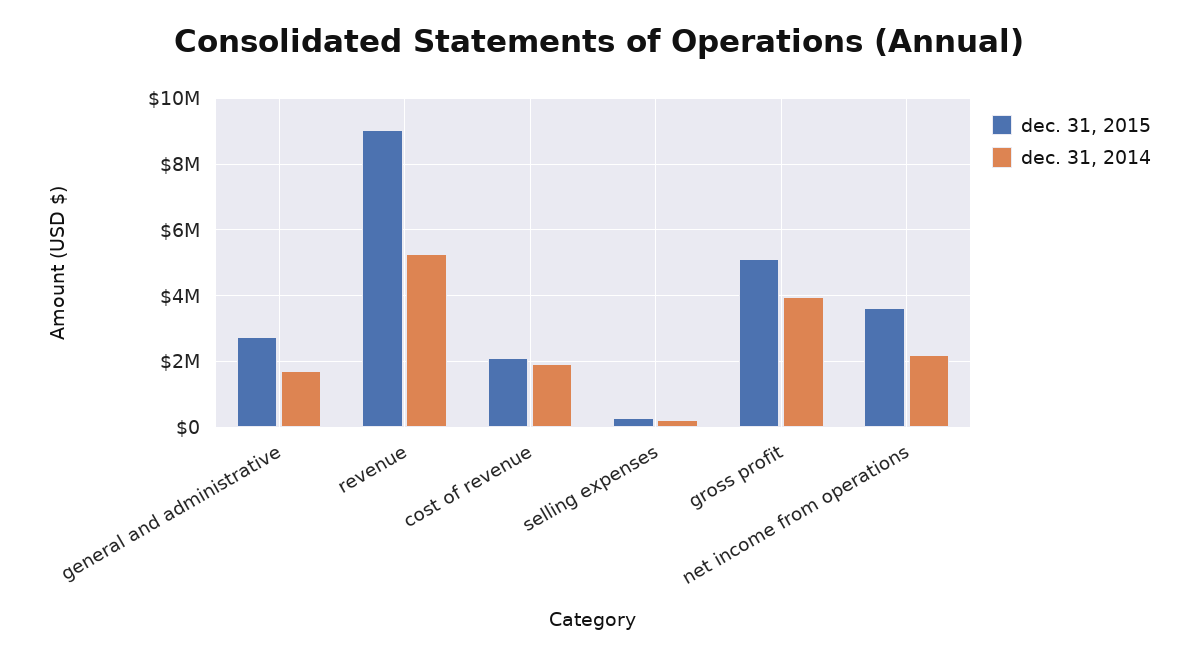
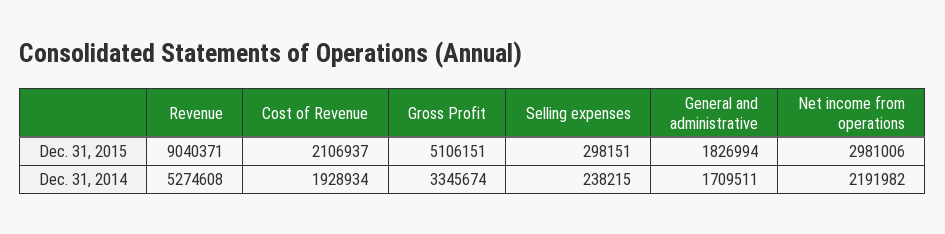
  {
    "dec. 31, 2015": {
-     "general and administrative": 2800000,
+     "general and administrative": 1826994,
      "revenue": 9040371,
      "cost of revenue": 2106937,
      "selling expenses": 298151,
      "gross profit": 5106151,
-     "net income from operations": 3600000
+     "net income from operations": 2981006
    },
    "dec. 31, 2014": {
      "general and administrative": 1709511,
      "revenue": 5274608,
      "cost of revenue": 1928934,
      "selling expenses": 238215,
-     "gross profit": 4000000,
+     "gross profit": 3345674,
      "net income from operations": 2191982
    }
  }

